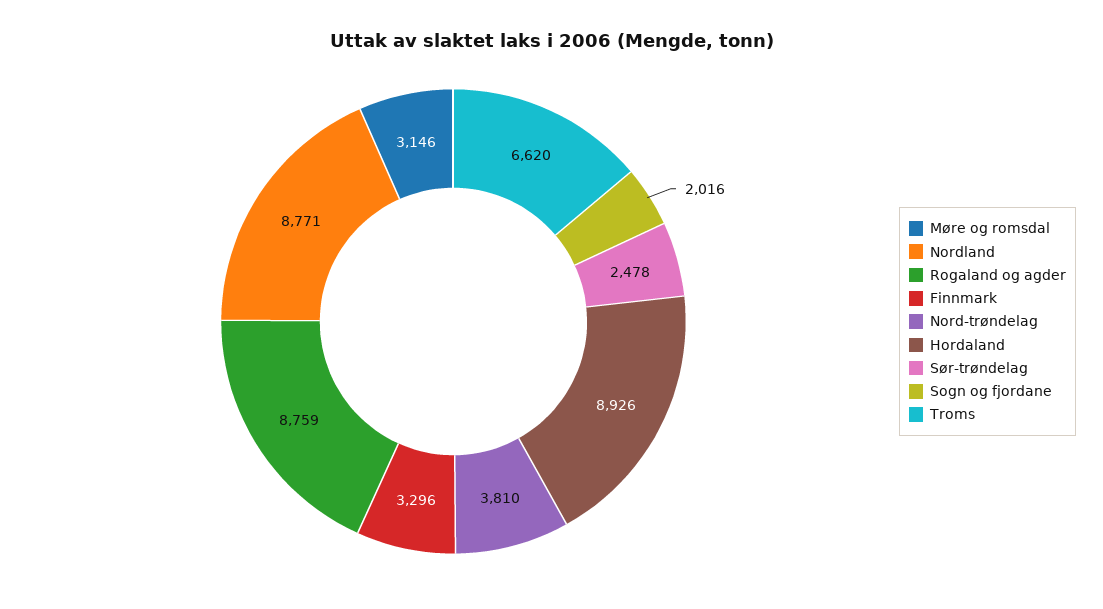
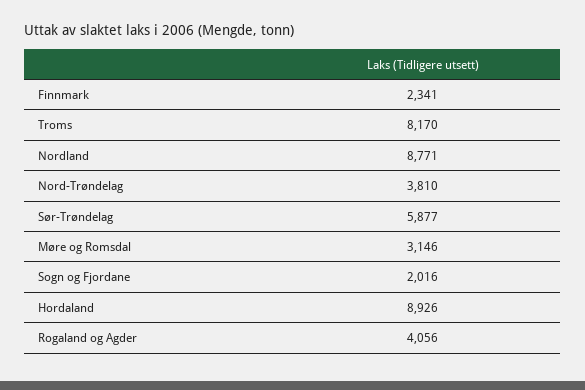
  {
    "Møre og romsdal": 3146,
    "Nordland": 8771,
-   "Rogaland og agder": 8759,
+   "Rogaland og agder": 4056,
-   "Finnmark": 3296,
+   "Finnmark": 2341,
    "Nord-trøndelag": 3810,
    "Hordaland": 8926,
-   "Sør-trøndelag": 2478,
+   "Sør-trøndelag": 5877,
    "Sogn og fjordane": 2016,
-   "Troms": 6620
+   "Troms": 8170
  }

